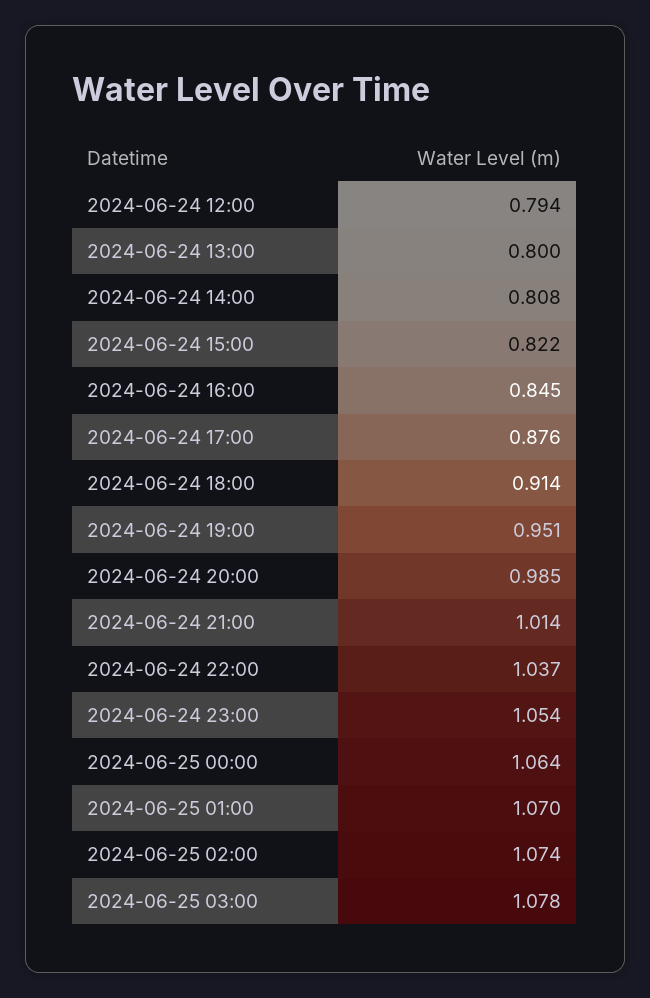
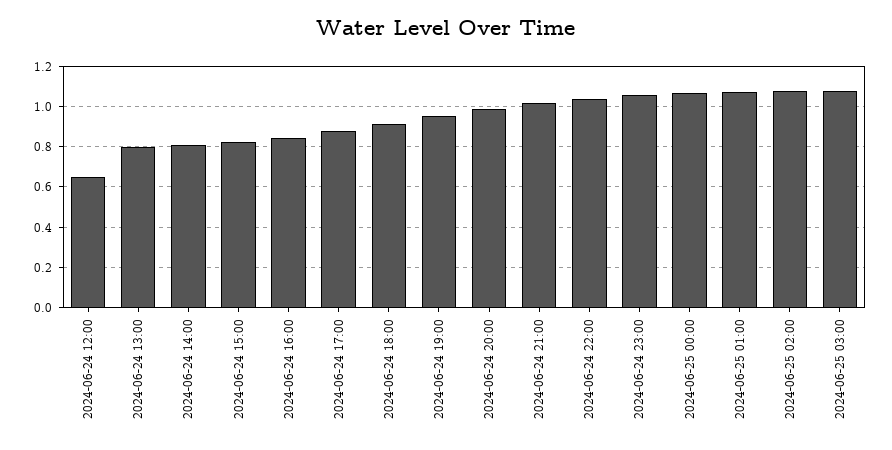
  {
-   "2024-06-24 12:00": 0.794,
+   "2024-06-24 12:00": 0.65,
    "2024-06-24 13:00": 0.8,
    "2024-06-24 14:00": 0.808,
    "2024-06-24 15:00": 0.822,
    "2024-06-24 16:00": 0.845,
    "2024-06-24 17:00": 0.876,
    "2024-06-24 18:00": 0.914,
    "2024-06-24 19:00": 0.951,
    "2024-06-24 20:00": 0.985,
    "2024-06-24 21:00": 1.014,
    "2024-06-24 22:00": 1.037,
    "2024-06-24 23:00": 1.054,
    "2024-06-25 00:00": 1.064,
    "2024-06-25 01:00": 1.07,
    "2024-06-25 02:00": 1.074,
    "2024-06-25 03:00": 1.078
  }

